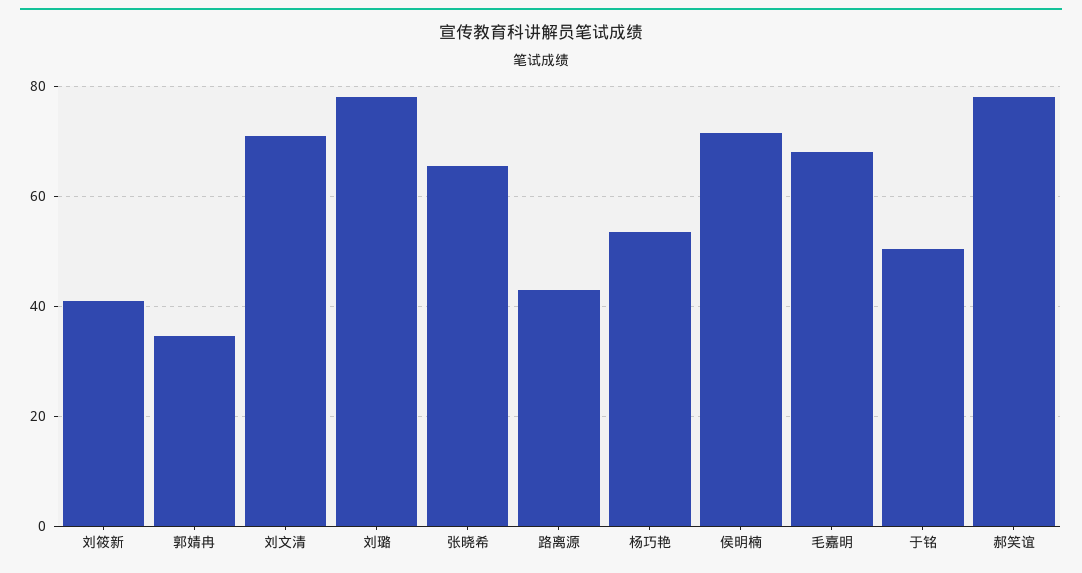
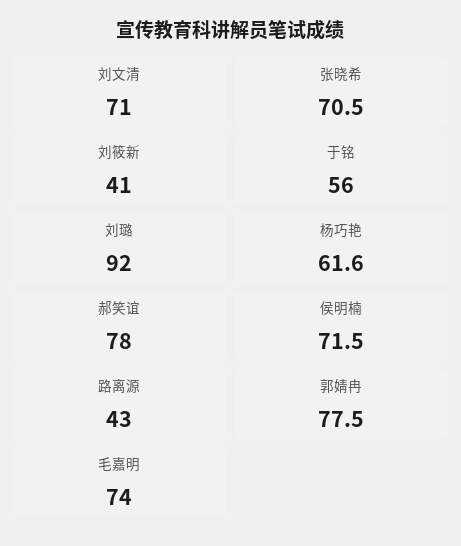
  {
    "刘筱新": 41,
-   "郭婧冉": 34,
+   "郭婧冉": 77.5,
    "刘文清": 71,
-   "刘璐": 78,
+   "刘璐": 92,
-   "张晓希": 66,
+   "张晓希": 70.5,
    "路离源": 43,
-   "杨巧艳": 54,
+   "杨巧艳": 61.6,
    "侯明楠": 71.5,
-   "毛嘉明": 68,
+   "毛嘉明": 74,
-   "于铭": 50,
+   "于铭": 56,
    "郝笑谊": 78
  }

